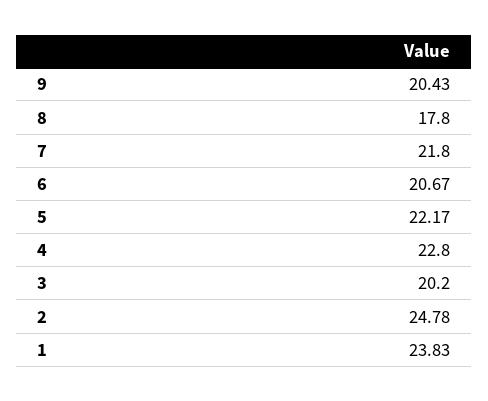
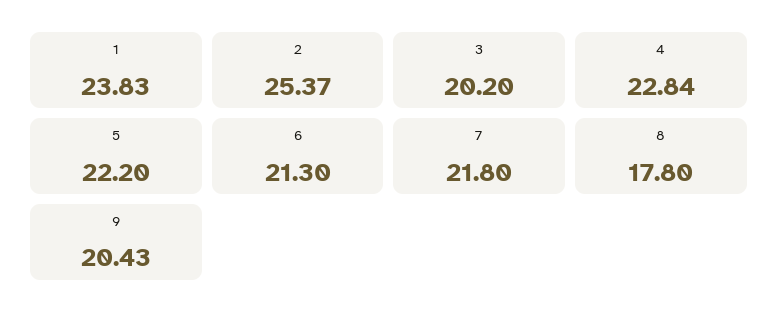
  {
    "9": 20.43,
    "8": 17.8,
    "7": 21.8,
-   "6": 20.67,
+   "6": 21.3,
-   "5": 22.17,
+   "5": 22.2,
-   "4": 22.8,
+   "4": 22.84,
    "3": 20.2,
-   "2": 24.78,
+   "2": 25.37,
    "1": 23.83
  }

